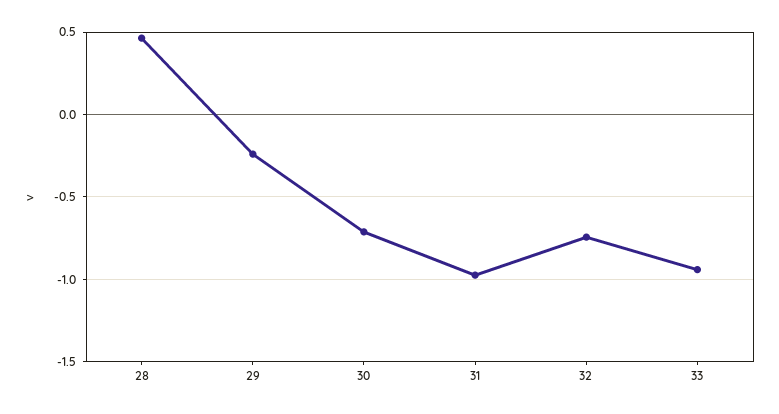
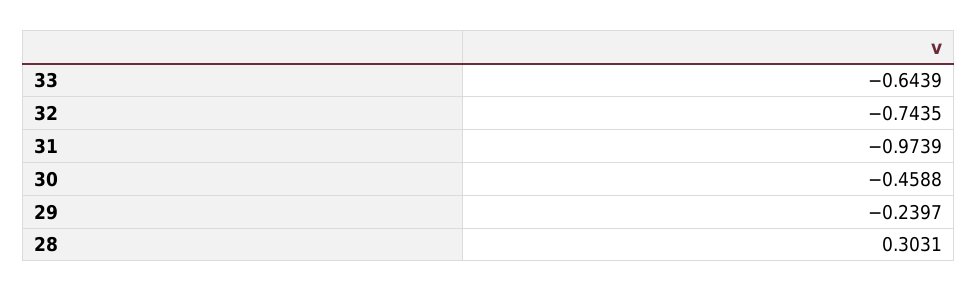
  {
-   "28": 0.45,
+   "28": 0.3031,
    "29": -0.2397,
-   "30": -0.7,
+   "30": -0.4588,
    "31": -0.9739,
    "32": -0.7435,
-   "33": -0.95
+   "33": -0.6439
  }

